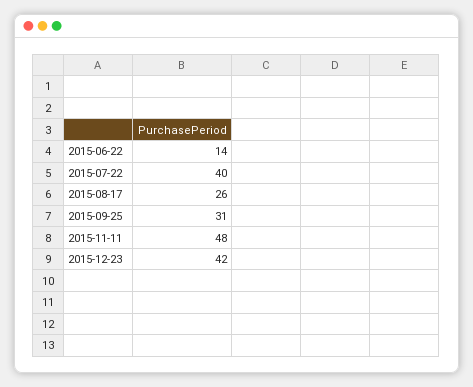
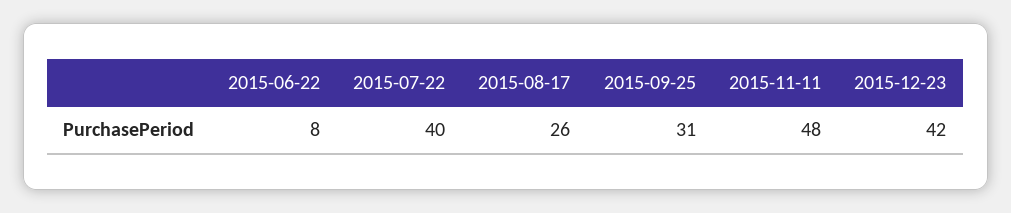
  {
-   "2015-06-22": 14,
+   "2015-06-22": 8,
    "2015-07-22": 40,
    "2015-08-17": 26,
    "2015-09-25": 31,
    "2015-11-11": 48,
    "2015-12-23": 42
  }

